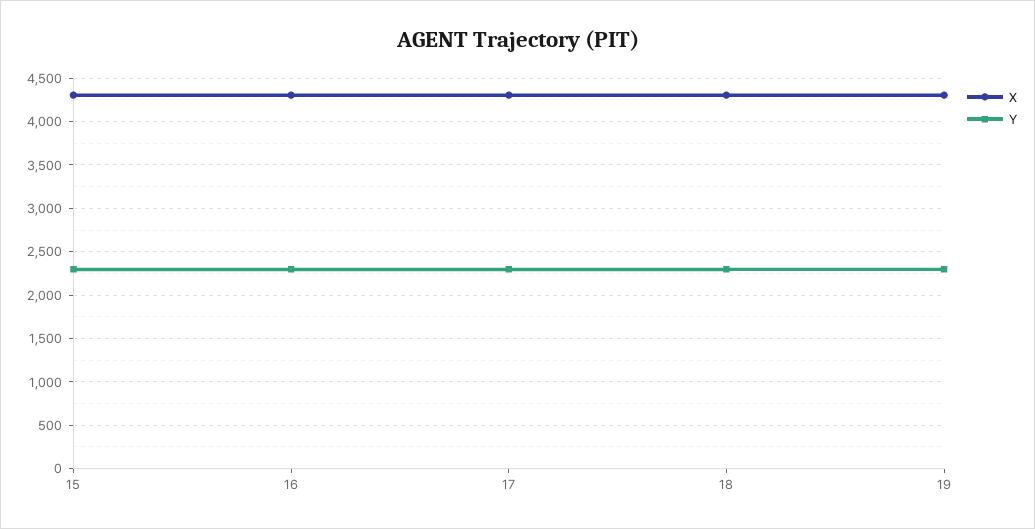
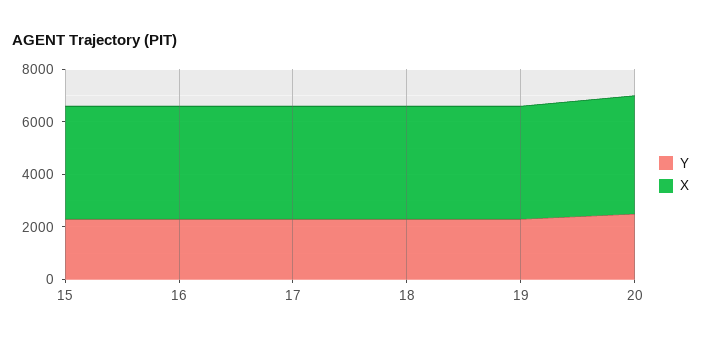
  {
    "X": {
      "15": 4300,
      "16": 4300,
      "17": 4300,
      "18": 4300,
-     "19": 4300
+     "19": 4300,
+     "20": 4500
    },
    "Y": {
      "15": 2300,
      "16": 2300,
      "17": 2300,
      "18": 2300,
-     "19": 2300
+     "19": 2300,
+     "20": 2500
    }
  }

